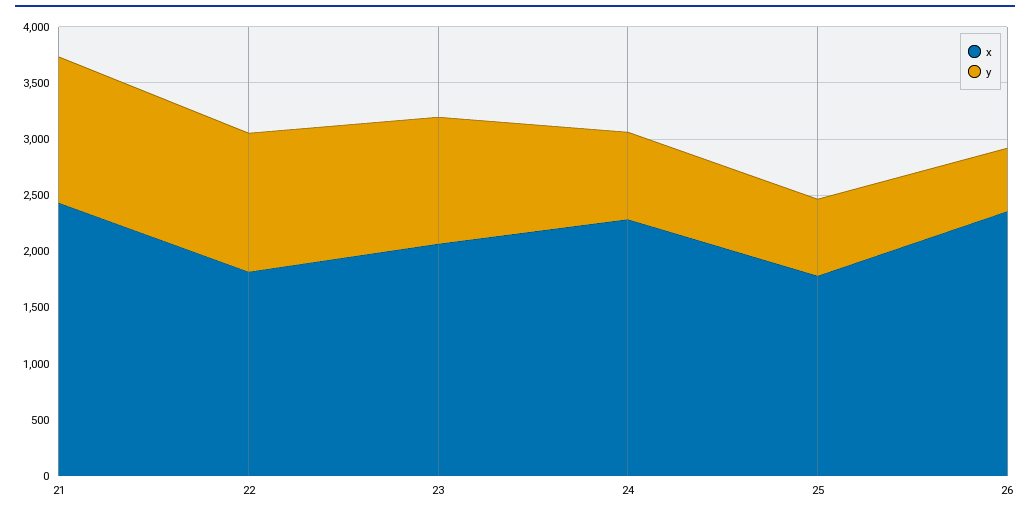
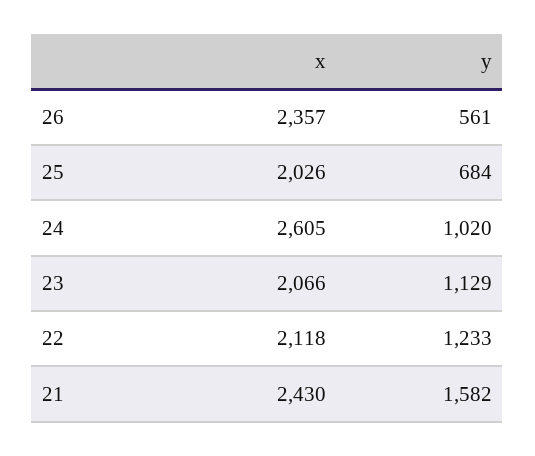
  {
    "x": {
      "21": 2430,
-     "22": 1800,
+     "22": 2118,
      "23": 2066,
-     "24": 2300,
+     "24": 2605,
-     "25": 1800,
+     "25": 2026,
      "26": 2357
    },
    "y": {
-     "21": 1300,
+     "21": 1582,
      "22": 1233,
      "23": 1129,
-     "24": 800,
+     "24": 1020,
      "25": 684,
      "26": 561
    }
  }

